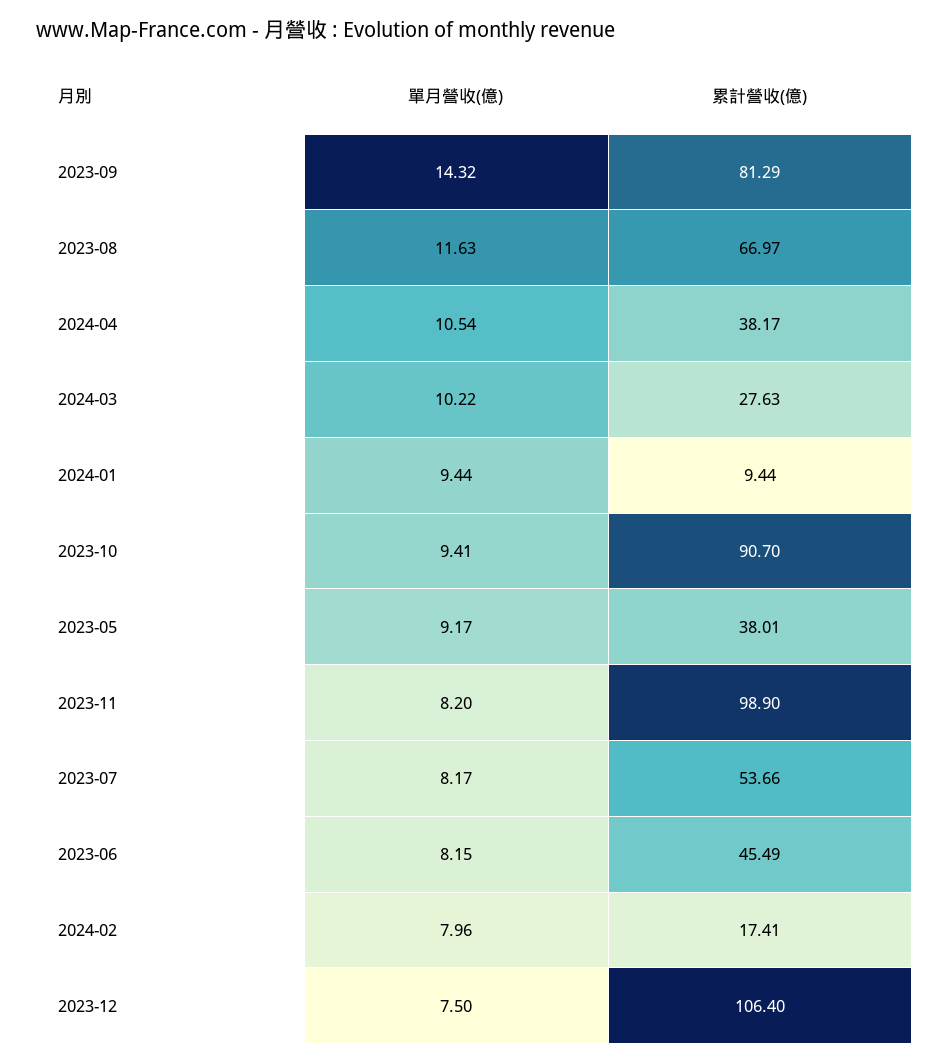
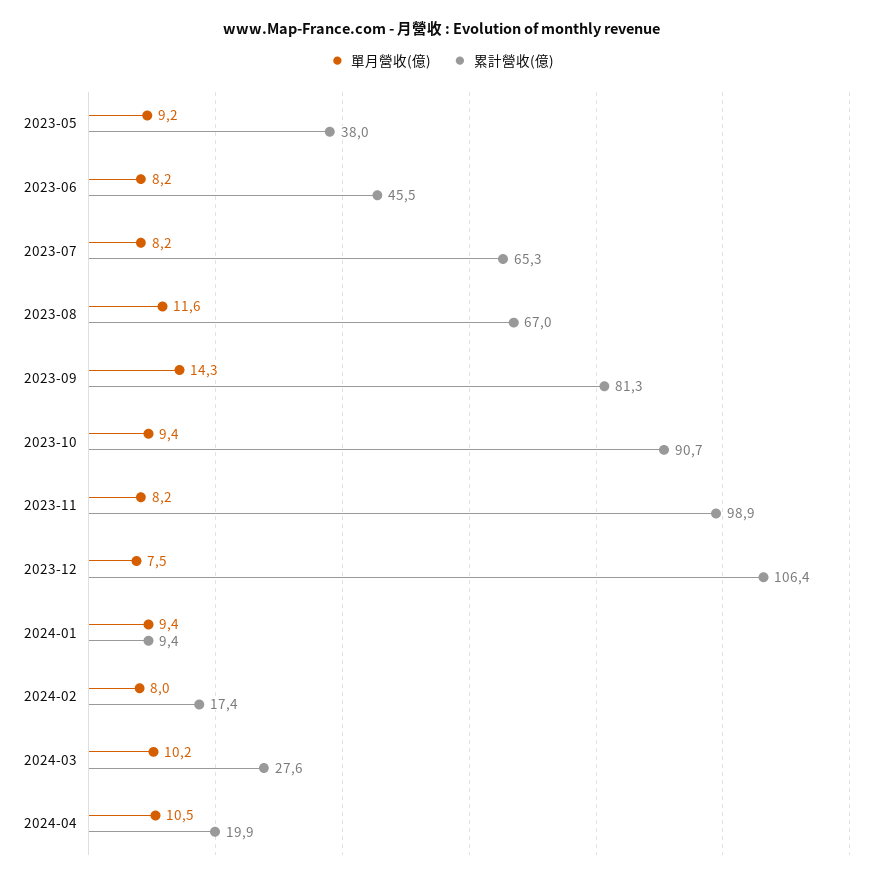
  {
    "單月營收(億)": {
      "2023-09": 14.32,
      "2023-08": 11.63,
      "2024-04": 10.54,
      "2024-03": 10.22,
      "2024-01": 9.44,
      "2023-10": 9.41,
      "2023-05": 9.17,
      "2023-11": 8.2,
      "2023-07": 8.17,
      "2023-06": 8.15,
      "2024-02": 7.96,
      "2023-12": 7.5
    },
    "累計營收(億)": {
      "2023-09": 81.29,
      "2023-08": 66.97,
-     "2024-04": 38.17,
+     "2024-04": 19.9,
      "2024-03": 27.63,
      "2024-01": 9.44,
      "2023-10": 90.7,
      "2023-05": 38.01,
      "2023-11": 98.9,
-     "2023-07": 53.66,
+     "2023-07": 65.3,
      "2023-06": 45.49,
      "2024-02": 17.41,
      "2023-12": 106.4
    }
  }

